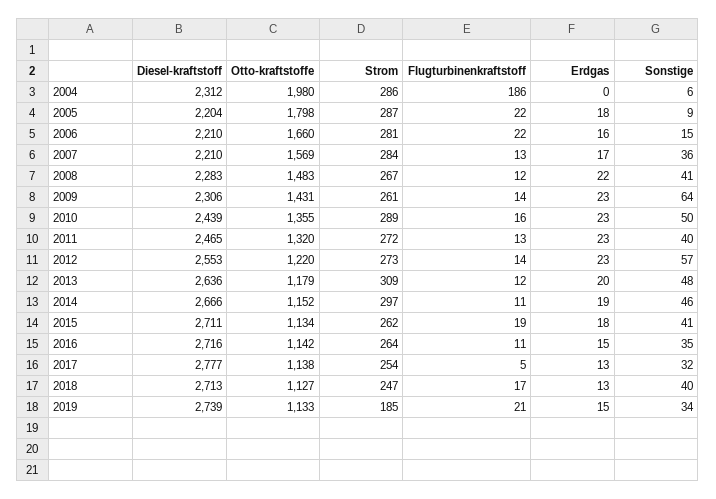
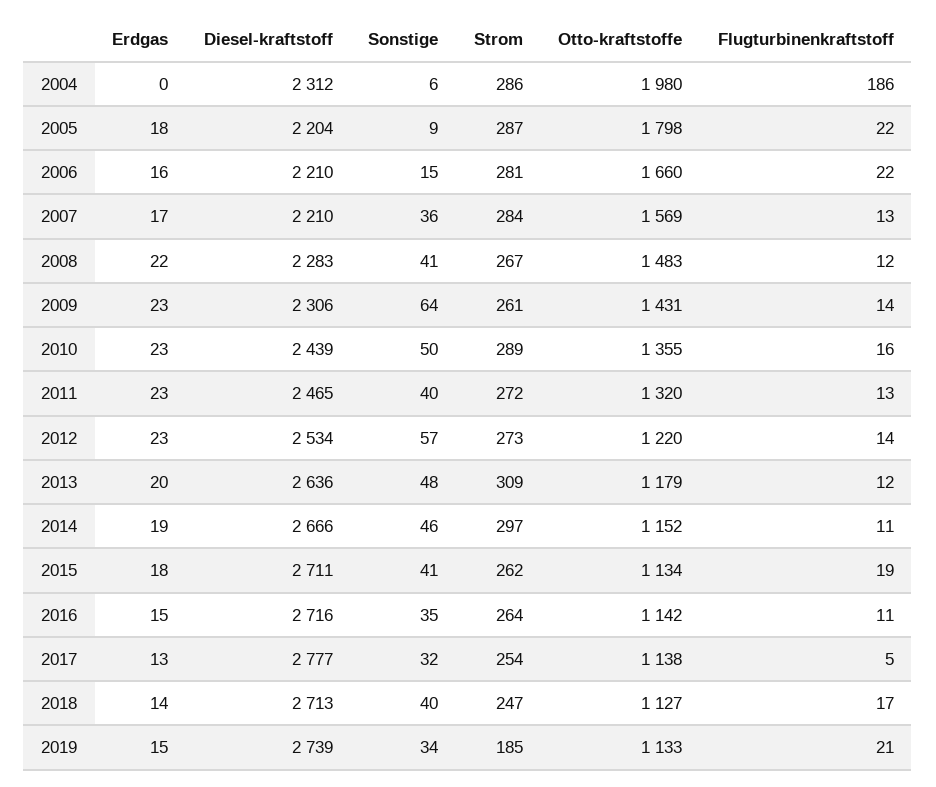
  {
    "Diesel-kraftstoff": {
      "2004": 2312,
      "2005": 2204,
      "2006": 2210,
      "2007": 2210,
      "2008": 2283,
      "2009": 2306,
      "2010": 2439,
      "2011": 2465,
-     "2012": 2553,
+     "2012": 2534,
      "2013": 2636,
      "2014": 2666,
      "2015": 2711,
      "2016": 2716,
      "2017": 2777,
      "2018": 2713,
      "2019": 2739
    },
    "Otto-kraftstoffe": {
      "2004": 1980,
      "2005": 1798,
      "2006": 1660,
      "2007": 1569,
      "2008": 1483,
      "2009": 1431,
      "2010": 1355,
      "2011": 1320,
      "2012": 1220,
      "2013": 1179,
      "2014": 1152,
      "2015": 1134,
      "2016": 1142,
      "2017": 1138,
      "2018": 1127,
      "2019": 1133
    },
    "Strom": {
      "2004": 286,
      "2005": 287,
      "2006": 281,
      "2007": 284,
      "2008": 267,
      "2009": 261,
      "2010": 289,
      "2011": 272,
      "2012": 273,
      "2013": 309,
      "2014": 297,
      "2015": 262,
      "2016": 264,
      "2017": 254,
      "2018": 247,
      "2019": 185
    },
    "Flugturbinenkraftstoff": {
      "2004": 186,
      "2005": 22,
      "2006": 22,
      "2007": 13,
      "2008": 12,
      "2009": 14,
      "2010": 16,
      "2011": 13,
      "2012": 14,
      "2013": 12,
      "2014": 11,
      "2015": 19,
      "2016": 11,
      "2017": 5,
      "2018": 17,
      "2019": 21
    },
    "Erdgas": {
      "2004": 0,
      "2005": 18,
      "2006": 16,
      "2007": 17,
      "2008": 22,
      "2009": 23,
      "2010": 23,
      "2011": 23,
      "2012": 23,
      "2013": 20,
      "2014": 19,
      "2015": 18,
      "2016": 15,
      "2017": 13,
-     "2018": 13,
+     "2018": 14,
      "2019": 15
    },
    "Sonstige": {
      "2004": 6,
      "2005": 9,
      "2006": 15,
      "2007": 36,
      "2008": 41,
      "2009": 64,
      "2010": 50,
      "2011": 40,
      "2012": 57,
      "2013": 48,
      "2014": 46,
      "2015": 41,
      "2016": 35,
      "2017": 32,
      "2018": 40,
      "2019": 34
    }
  }

